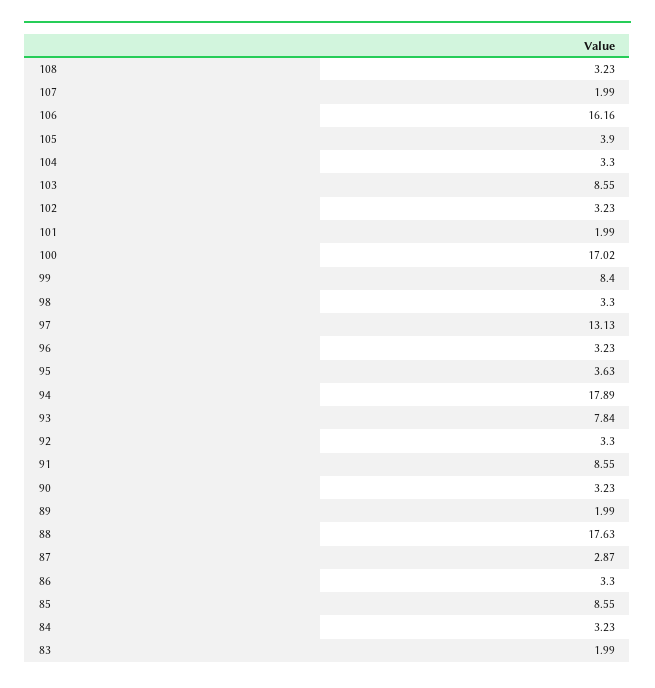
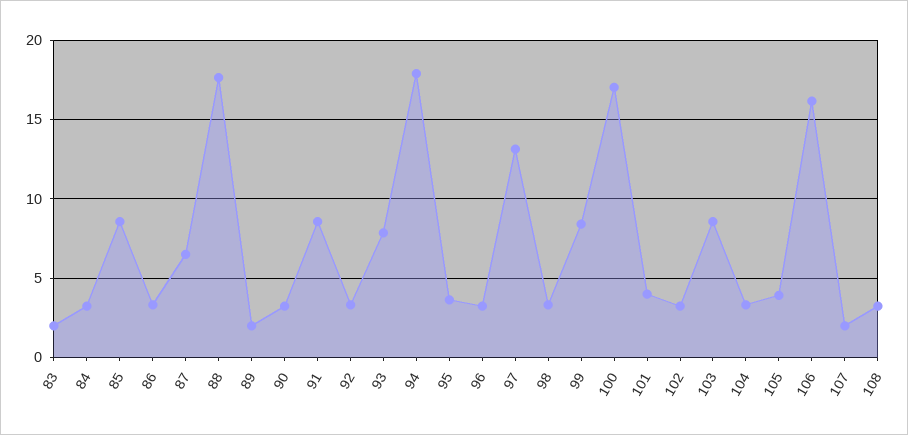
  {
    "108": 3.23,
    "107": 1.99,
    "106": 16.16,
    "105": 3.9,
    "104": 3.3,
    "103": 8.55,
    "102": 3.23,
-   "101": 1.99,
+   "101": 4,
    "100": 17.02,
    "99": 8.4,
    "98": 3.3,
    "97": 13.13,
    "96": 3.23,
    "95": 3.63,
    "94": 17.89,
    "93": 7.84,
    "92": 3.3,
    "91": 8.55,
    "90": 3.23,
    "89": 1.99,
    "88": 17.63,
-   "87": 2.87,
+   "87": 6.5,
    "86": 3.3,
    "85": 8.55,
    "84": 3.23,
    "83": 1.99
  }

